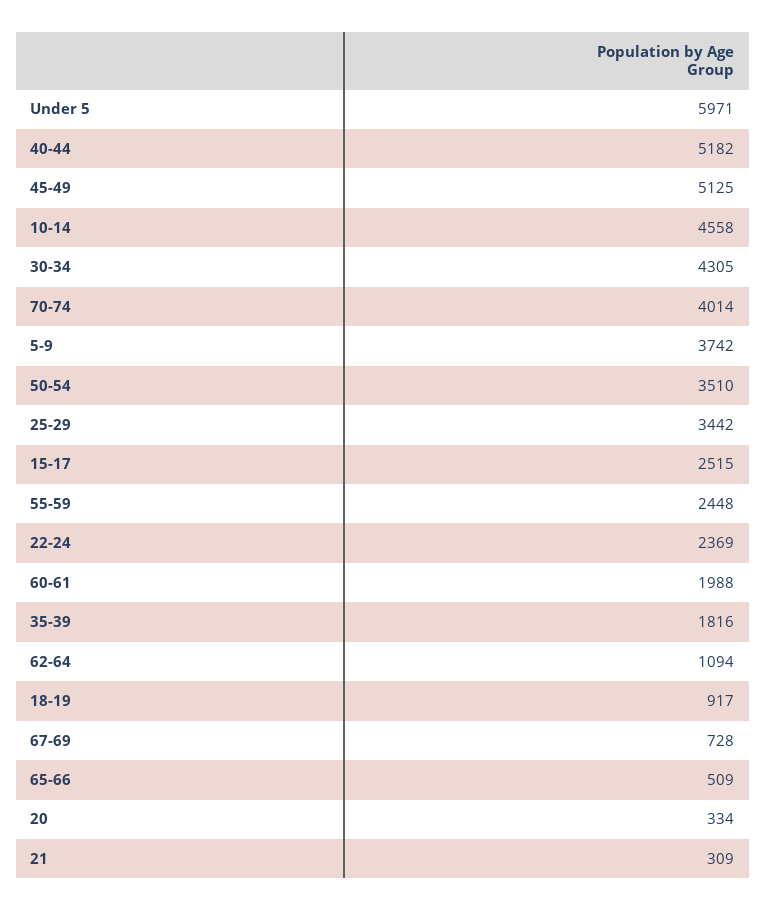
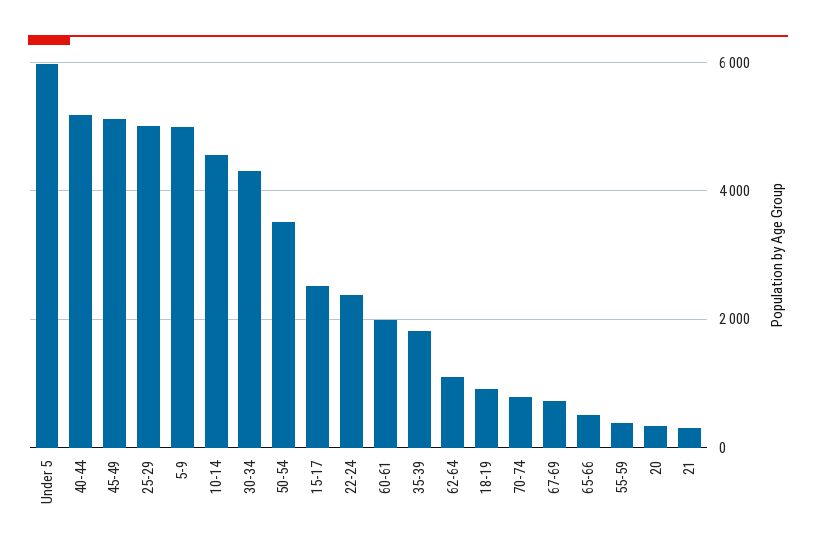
  {
    "Under 5": 5971,
    "40-44": 5182,
    "45-49": 5125,
    "10-14": 4558,
    "30-34": 4305,
-   "70-74": 4014,
+   "70-74": 800,
-   "5-9": 3742,
+   "5-9": 5000,
    "50-54": 3510,
-   "25-29": 3442,
+   "25-29": 5000,
    "15-17": 2515,
-   "55-59": 2448,
+   "55-59": 400,
    "22-24": 2369,
    "60-61": 1988,
    "35-39": 1816,
    "62-64": 1094,
    "18-19": 917,
    "67-69": 728,
    "65-66": 509,
    "20": 334,
    "21": 309
  }

